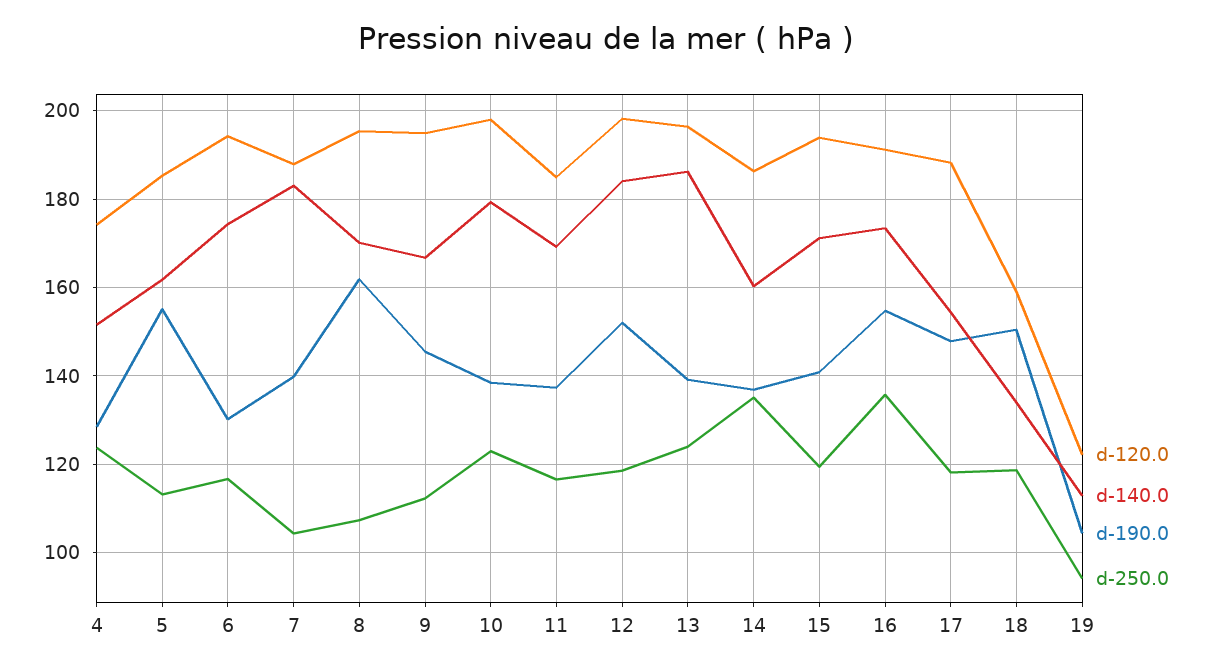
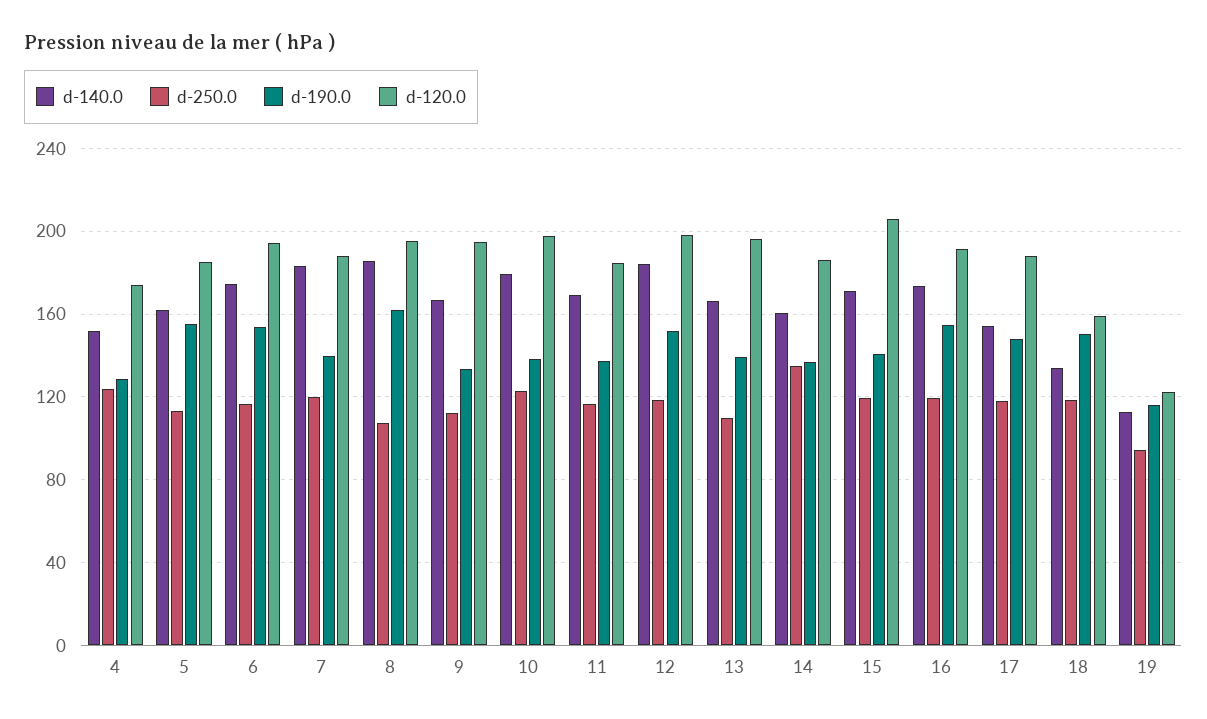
  {
    "d-120.0": {
      "4": 174,
      "5": 186,
      "6": 194,
      "7": 188,
      "8": 196,
      "9": 194,
      "10": 198,
      "11": 184,
      "12": 198,
      "13": 196,
      "14": 186,
-     "15": 194,
+     "15": 205,
      "16": 192,
      "17": 188,
      "18": 160,
      "19": 122
    },
    "d-140.0": {
      "4": 152,
      "5": 162,
      "6": 174,
      "7": 184,
-     "8": 170,
+     "8": 185,
      "9": 166,
      "10": 180,
      "11": 170,
      "12": 184,
-     "13": 186,
+     "13": 165,
      "14": 160,
      "15": 172,
      "16": 174,
      "17": 154,
      "18": 134,
      "19": 112
    },
    "d-190.0": {
      "4": 128,
      "5": 156,
-     "6": 130,
+     "6": 155,
      "7": 140,
      "8": 162,
-     "9": 146,
+     "9": 135,
      "10": 138,
      "11": 138,
      "12": 152,
      "13": 140,
      "14": 136,
      "15": 140,
      "16": 154,
      "17": 148,
      "18": 150,
-     "19": 104
+     "19": 115
    },
    "d-250.0": {
      "4": 124,
      "5": 114,
      "6": 116,
-     "7": 104,
+     "7": 120,
      "8": 108,
      "9": 112,
      "10": 124,
      "11": 116,
      "12": 118,
-     "13": 124,
+     "13": 110,
      "14": 136,
      "15": 120,
-     "16": 136,
+     "16": 120,
      "17": 118,
      "18": 118,
      "19": 94
    }
  }

